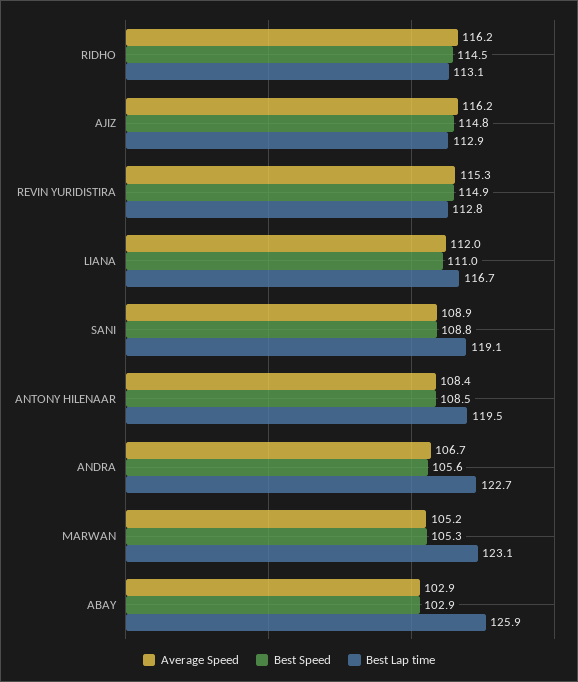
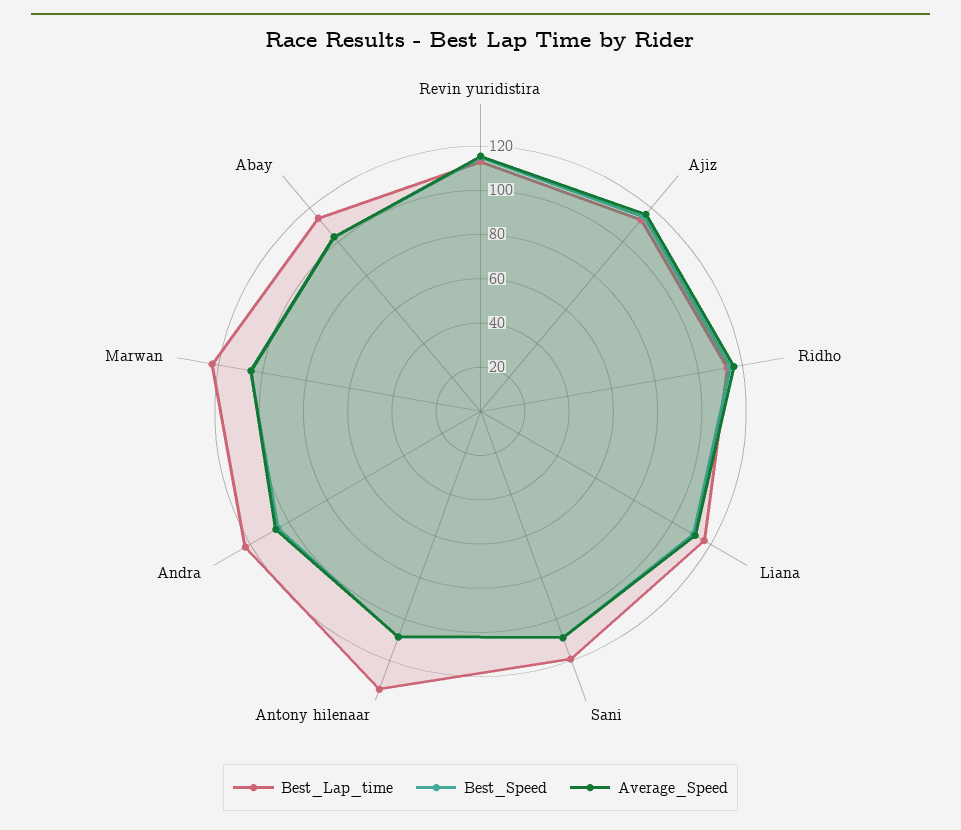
  {
    "Average Speed": {
      "RIDHO": 116.2,
      "AJIZ": 116.2,
      "REVIN YURIDISTIRA": 115.3,
      "LIANA": 112,
      "SANI": 108.9,
      "ANTONY HILENAAR": 108.4,
      "ANDRA": 106.7,
      "MARWAN": 105.2,
      "ABAY": 102.9
    },
    "Best Speed": {
      "RIDHO": 114.5,
      "AJIZ": 114.8,
      "REVIN YURIDISTIRA": 114.9,
      "LIANA": 111,
      "SANI": 108.8,
      "ANTONY HILENAAR": 108.5,
      "ANDRA": 105.6,
      "MARWAN": 105.3,
      "ABAY": 102.9
    },
    "Best Lap time": {
      "RIDHO": 113.1,
      "AJIZ": 112.9,
      "REVIN YURIDISTIRA": 112.8,
      "LIANA": 116.7,
      "SANI": 119.1,
-     "ANTONY HILENAAR": 119.5,
+     "ANTONY HILENAAR": 135,
      "ANDRA": 122.7,
      "MARWAN": 123.1,
-     "ABAY": 125.9
+     "ABAY": 115
    }
  }

